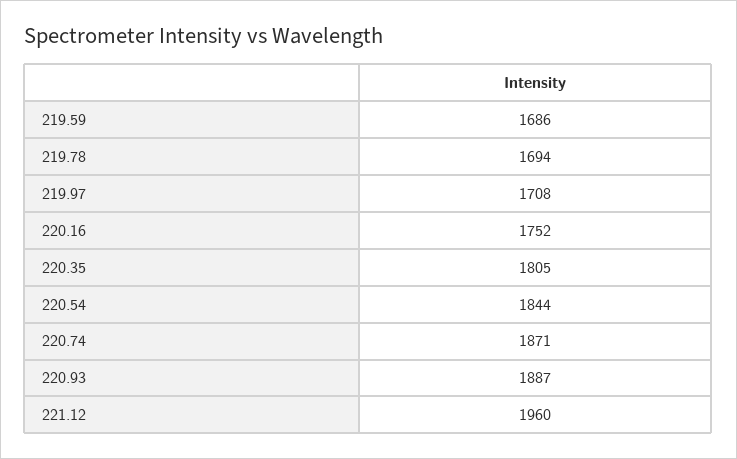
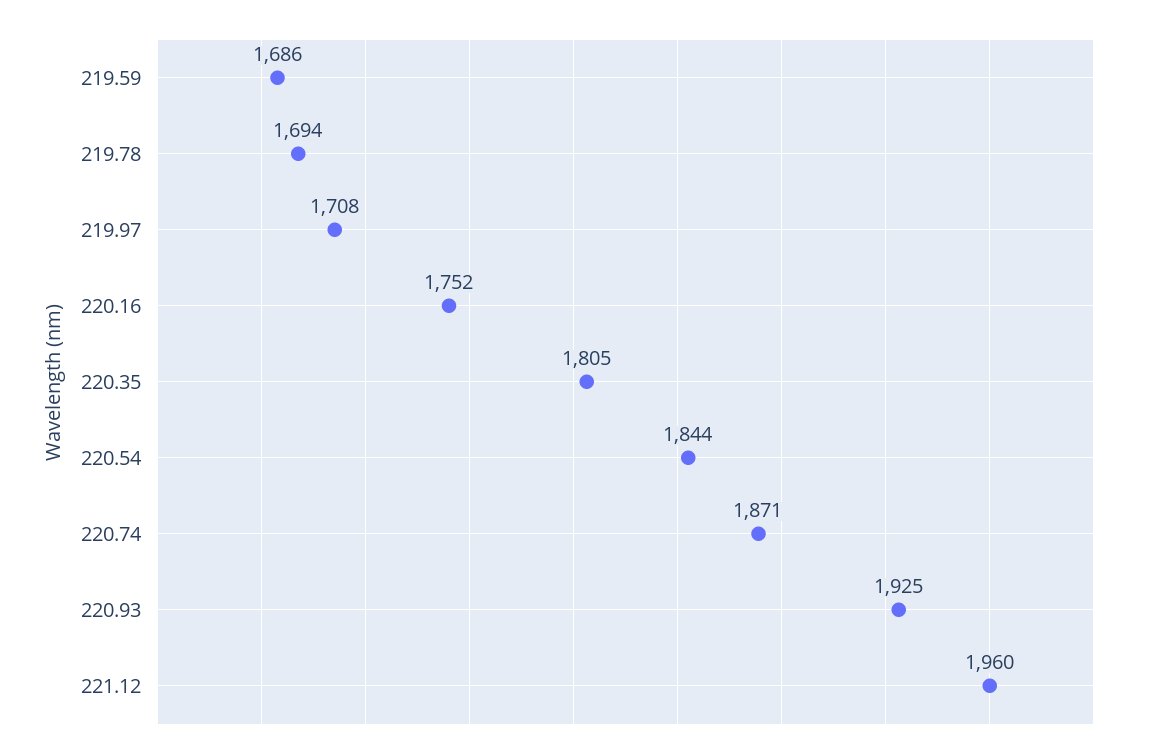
  {
    "219.59": 1686,
    "219.78": 1694,
    "219.97": 1708,
    "220.16": 1752,
    "220.35": 1805,
    "220.54": 1844,
    "220.74": 1871,
-   "220.93": 1887,
+   "220.93": 1925,
    "221.12": 1960
  }

